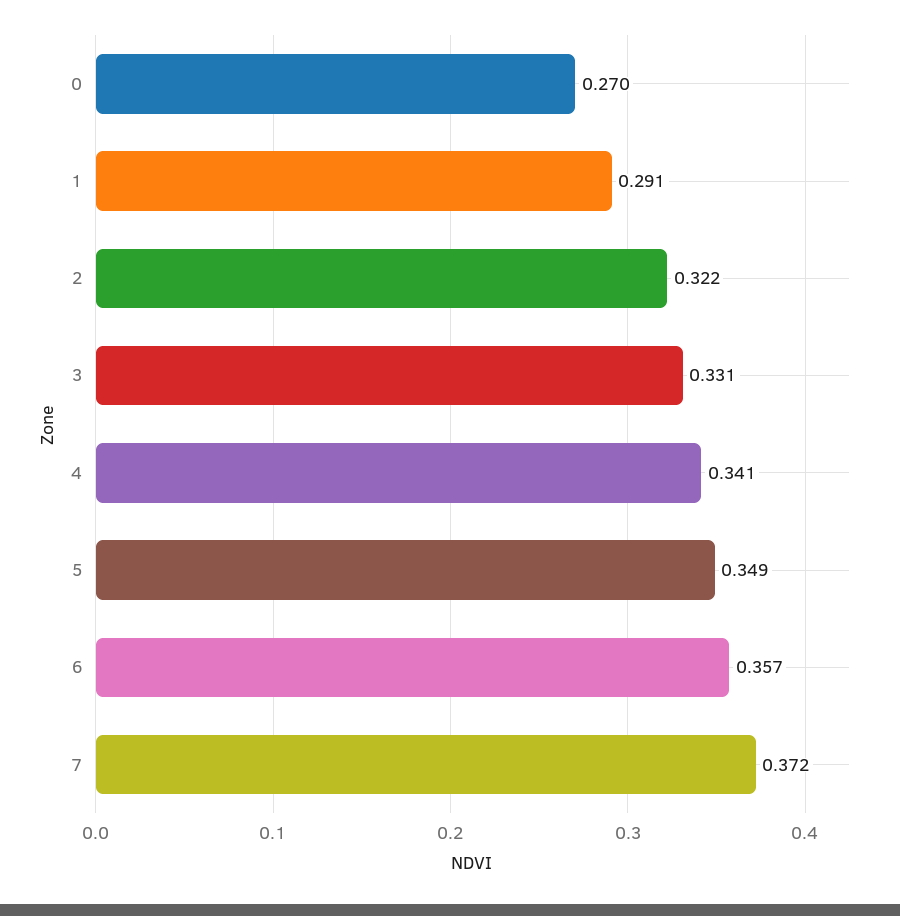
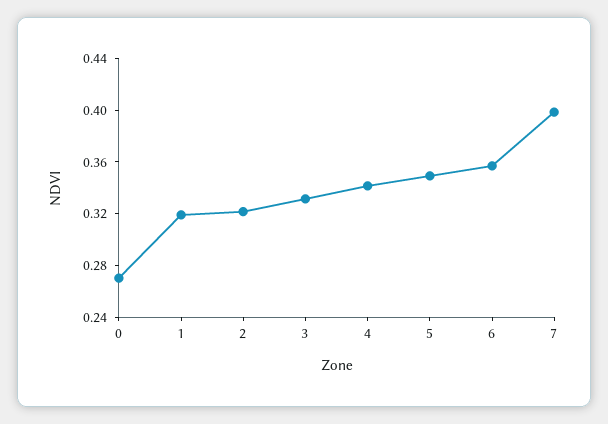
  {
    "0": 0.27,
-   "1": 0.291,
+   "1": 0.32,
    "2": 0.322,
    "3": 0.331,
    "4": 0.341,
    "5": 0.349,
    "6": 0.357,
-   "7": 0.372
+   "7": 0.4
  }

